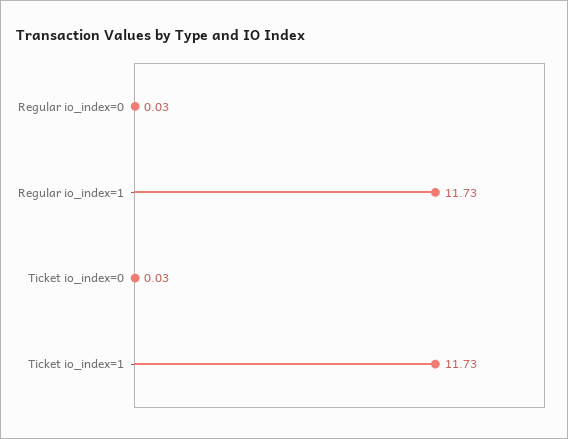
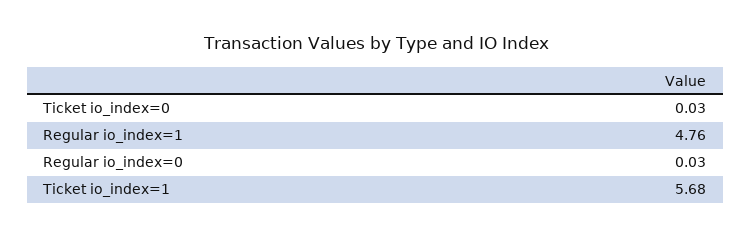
  {
    "Regular io_index=0": 0.03,
-   "Regular io_index=1": 11.73,
+   "Regular io_index=1": 4.76,
    "Ticket io_index=0": 0.03,
-   "Ticket io_index=1": 11.73
+   "Ticket io_index=1": 5.68
  }

